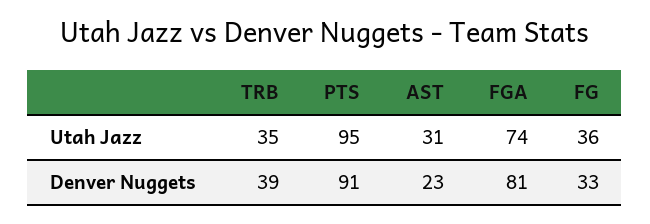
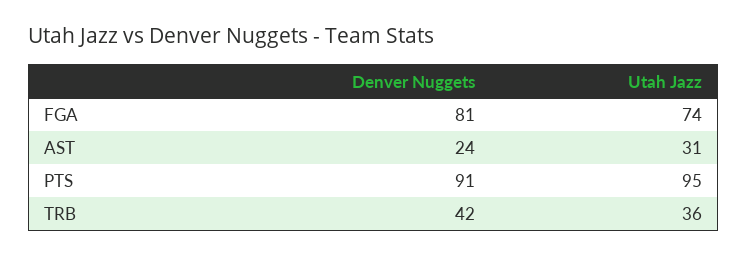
  {
    "TRB": {
-     "Utah Jazz": 35,
+     "Utah Jazz": 36,
-     "Denver Nuggets": 39
+     "Denver Nuggets": 42
    },
    "PTS": {
      "Utah Jazz": 95,
      "Denver Nuggets": 91
    },
    "AST": {
      "Utah Jazz": 31,
-     "Denver Nuggets": 23
+     "Denver Nuggets": 24
    },
    "FGA": {
      "Utah Jazz": 74,
      "Denver Nuggets": 81
-   },
+   }
-   "FG": {
-     "Utah Jazz": 36,
-     "Denver Nuggets": 33
-   }
  }

